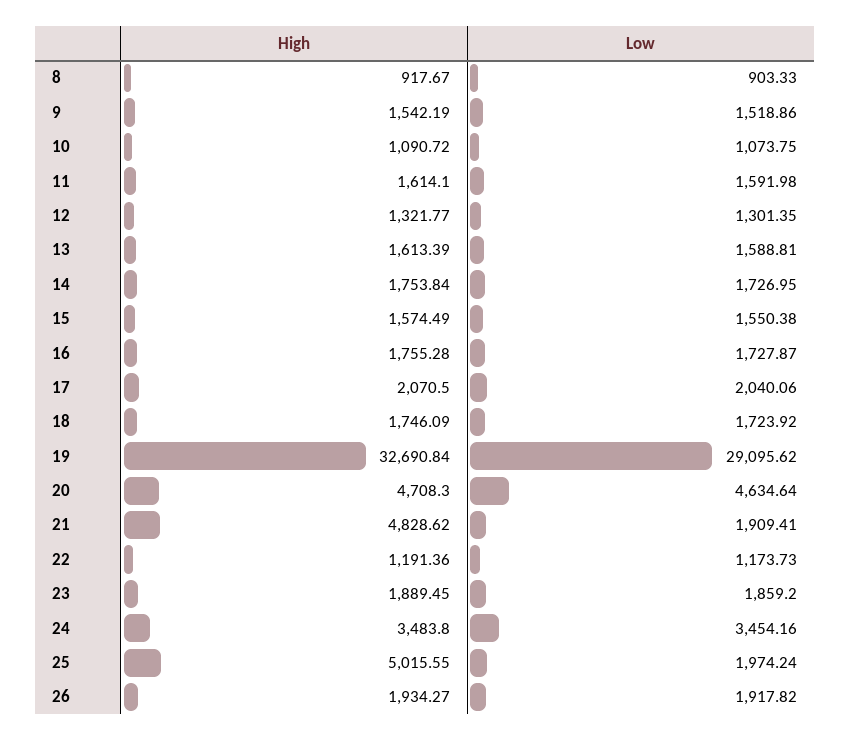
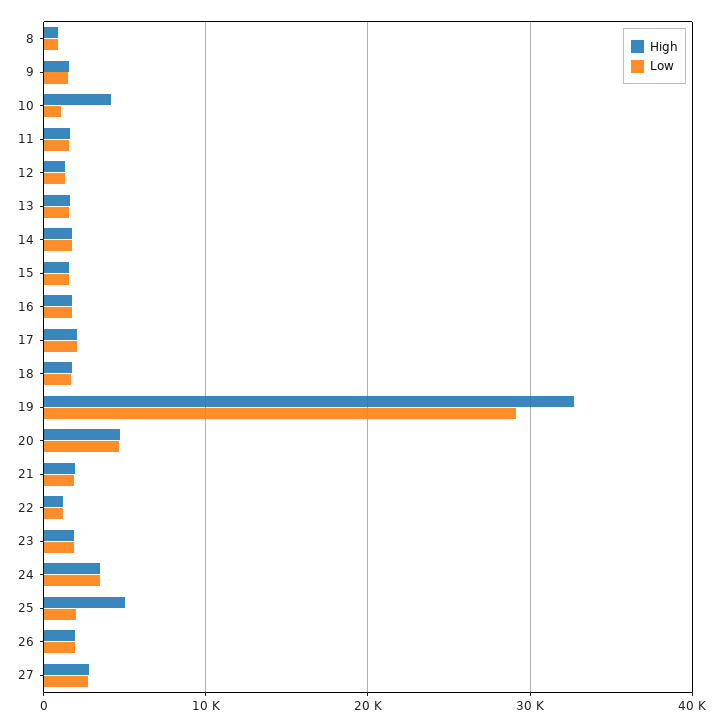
  {
    "High": {
      "8": 917.67,
      "9": 1542.19,
-     "10": 1090.72,
+     "10": 4000,
      "11": 1614.1,
      "12": 1321.77,
      "13": 1613.39,
      "14": 1753.84,
      "15": 1574.49,
      "16": 1755.28,
      "17": 2070.5,
      "18": 1746.09,
      "19": 32690.84,
      "20": 4708.3,
-     "21": 4828.62,
+     "21": 2000,
      "22": 1191.36,
      "23": 1889.45,
      "24": 3483.8,
      "25": 5015.55,
-     "26": 1934.27
+     "26": 1934.27,
+     "27": 3000
    },
    "Low": {
      "8": 903.33,
      "9": 1518.86,
      "10": 1073.75,
      "11": 1591.98,
      "12": 1301.35,
      "13": 1588.81,
      "14": 1726.95,
      "15": 1550.38,
      "16": 1727.87,
      "17": 2040.06,
      "18": 1723.92,
      "19": 29095.62,
      "20": 4634.64,
      "21": 1909.41,
      "22": 1173.73,
      "23": 1859.2,
      "24": 3454.16,
      "25": 1974.24,
-     "26": 1917.82
+     "26": 1917.82,
+     "27": 3000
    }
  }

